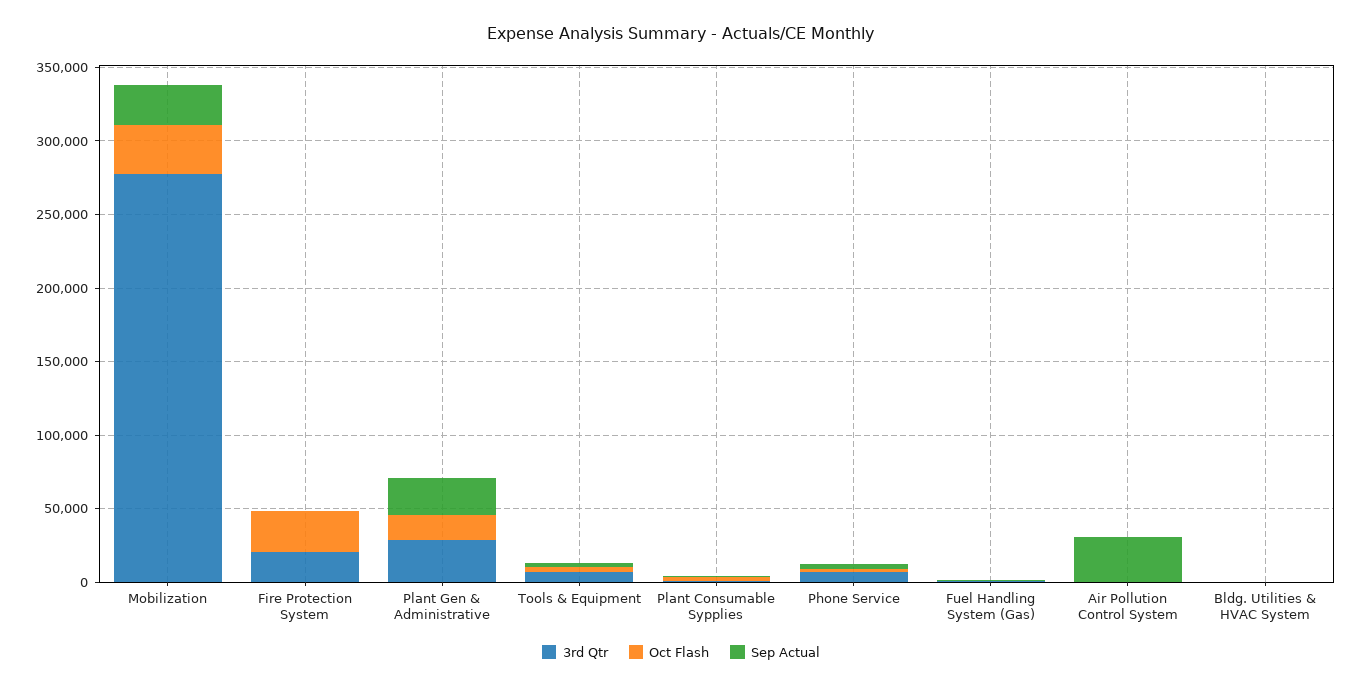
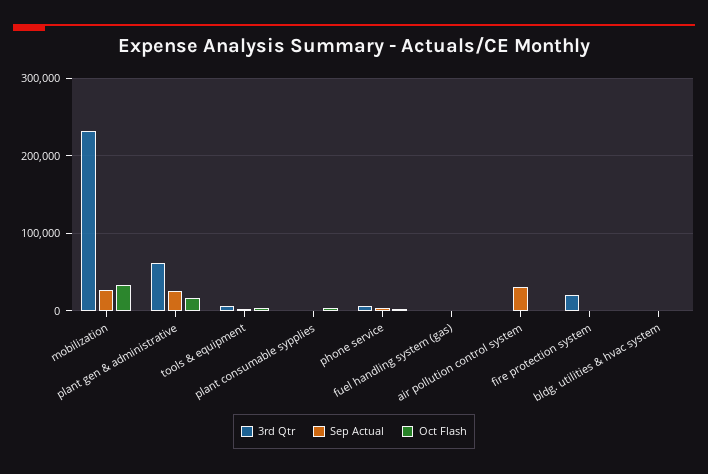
  {
    "3rd Qtr": {
-     "Mobilization": 280000,
+     "Mobilization": 230000,
      "Fire Protection System": 20000,
-     "Plant Gen & Administrative": 30000,
+     "Plant Gen & Administrative": 60000,
      "Tools & Equipment": 10000,
      "Plant Consumable Sypplies": 0,
      "Phone Service": 10000,
      "Fuel Handling System (Gas)": 0,
      "Air Pollution Control System": 0,
      "Bldg. Utilities & HVAC System": 0
    },
    "Oct Flash": {
      "Mobilization": 30000,
-     "Fire Protection System": 30000,
+     "Fire Protection System": 0,
      "Plant Gen & Administrative": 20000,
      "Tools & Equipment": 0,
      "Plant Consumable Sypplies": 0,
      "Phone Service": 0,
      "Fuel Handling System (Gas)": 0,
      "Air Pollution Control System": 0,
      "Bldg. Utilities & HVAC System": 0
    },
    "Sep Actual": {
      "Mobilization": 30000,
      "Fire Protection System": 0,
      "Plant Gen & Administrative": 30000,
      "Tools & Equipment": 0,
      "Plant Consumable Sypplies": 0,
      "Phone Service": 0,
      "Fuel Handling System (Gas)": 0,
      "Air Pollution Control System": 30000,
      "Bldg. Utilities & HVAC System": 0
    }
  }

